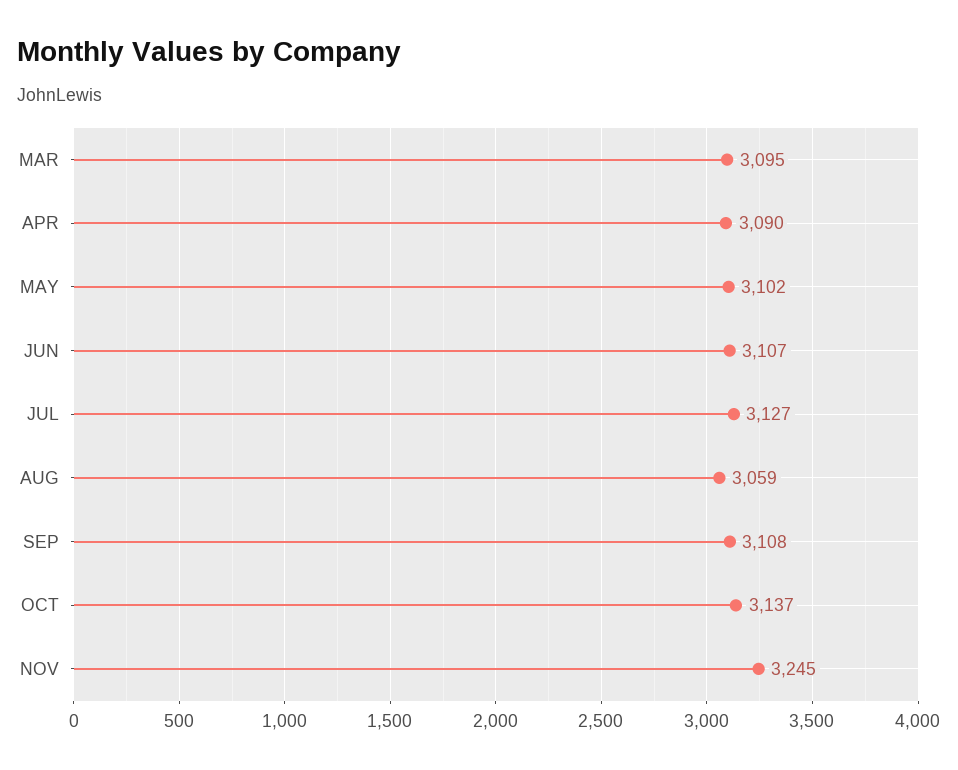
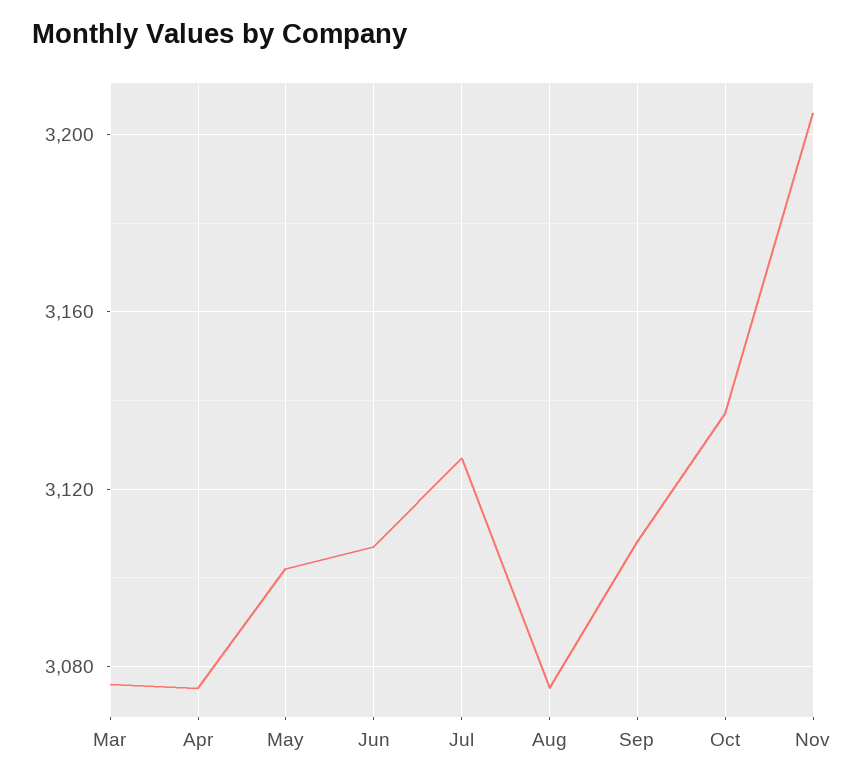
  {
-   "MAR": 3095,
+   "MAR": 3075,
-   "APR": 3090,
+   "APR": 3075,
    "MAY": 3102,
    "JUN": 3107,
    "JUL": 3127,
-   "AUG": 3059,
+   "AUG": 3075,
    "SEP": 3108,
    "OCT": 3137,
-   "NOV": 3245
+   "NOV": 3205
  }

